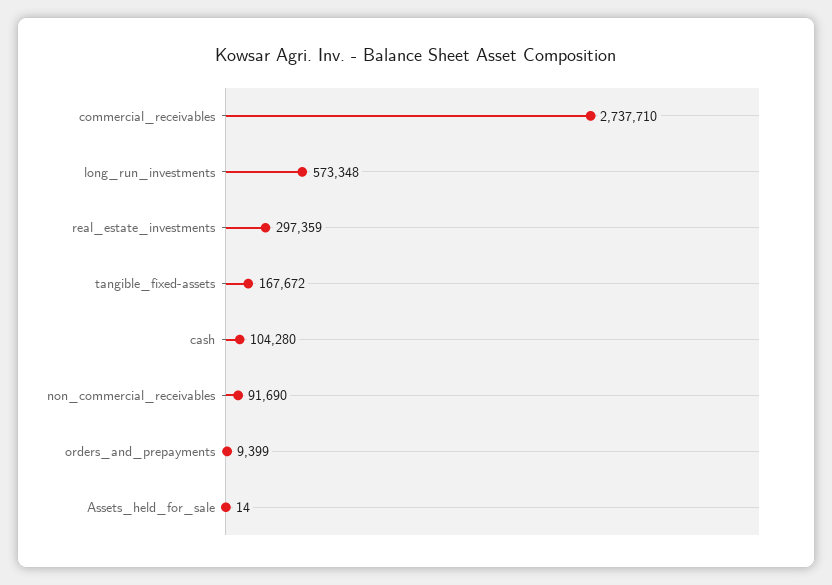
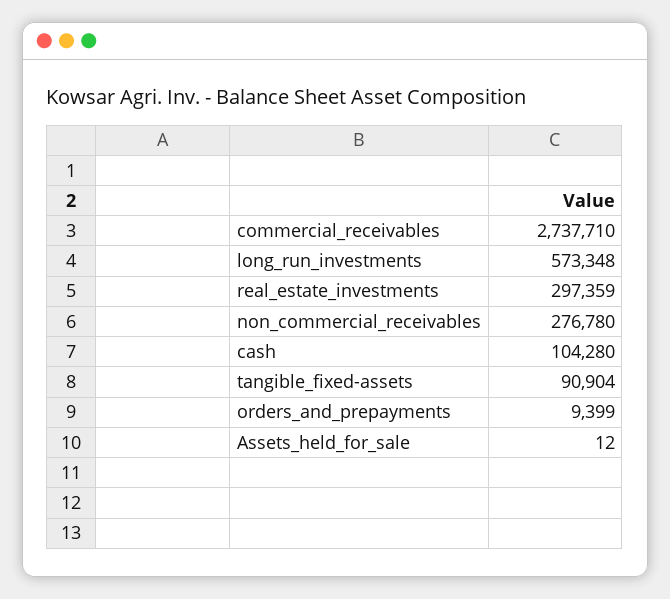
  {
    "commercial_receivables": 2737710,
    "long_run_investments": 573348,
    "real_estate_investments": 297359,
-   "tangible_fixed-assets": 167672,
+   "tangible_fixed-assets": 90904,
    "cash": 104280,
-   "non_commercial_receivables": 91690,
+   "non_commercial_receivables": 276780,
    "orders_and_prepayments": 9399,
-   "Assets_held_for_sale": 14
+   "Assets_held_for_sale": 12
  }

